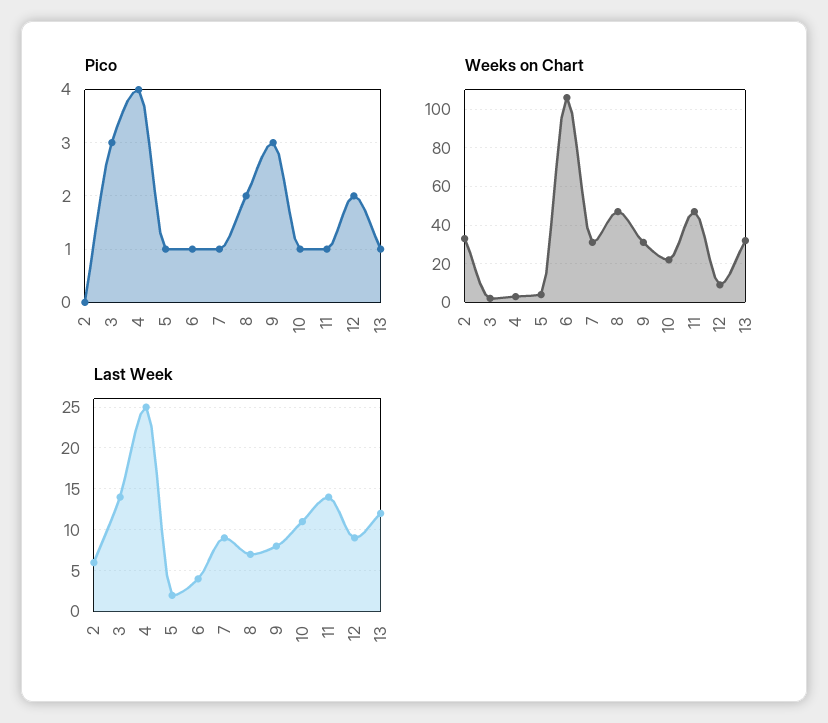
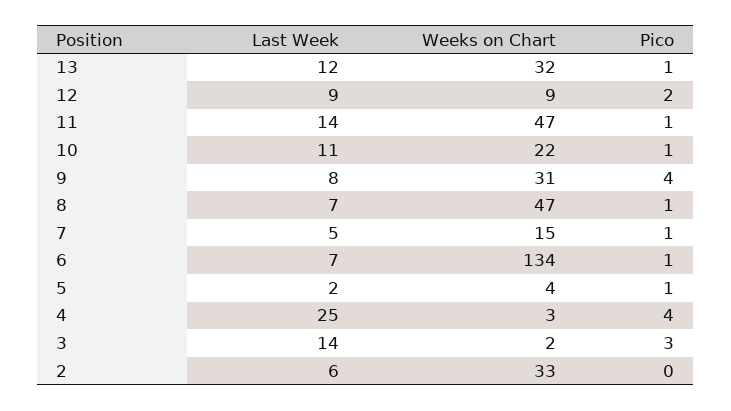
  {
    "Pico": {
      "2": 0,
      "3": 3,
      "4": 4,
      "5": 1,
      "6": 1,
      "7": 1,
-     "8": 2,
+     "8": 1,
-     "9": 3,
+     "9": 4,
      "10": 1,
      "11": 1,
      "12": 2,
      "13": 1
    },
    "Weeks on Chart": {
      "2": 33,
      "3": 2,
      "4": 3,
      "5": 4,
-     "6": 105,
+     "6": 134,
-     "7": 30,
+     "7": 15,
      "8": 47,
      "9": 31,
      "10": 22,
      "11": 47,
      "12": 9,
      "13": 32
    },
    "Last Week": {
      "2": 6,
      "3": 14,
      "4": 25,
      "5": 2,
-     "6": 4,
+     "6": 7,
-     "7": 9,
+     "7": 5,
      "8": 7,
      "9": 8,
      "10": 11,
      "11": 14,
      "12": 9,
      "13": 12
    }
  }

